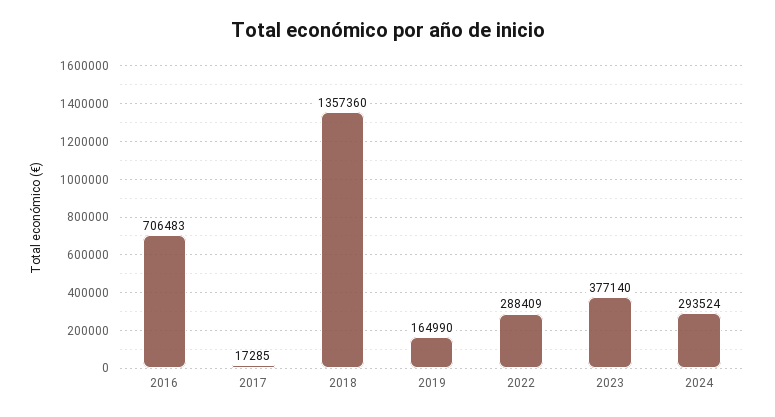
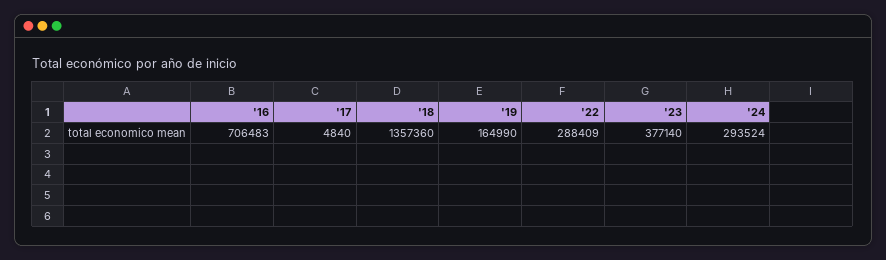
  {
    "2016": 706483,
-   "2017": 17285,
+   "2017": 4840,
    "2018": 1357360,
    "2019": 164990,
    "2022": 288409,
    "2023": 377140,
    "2024": 293524
  }

